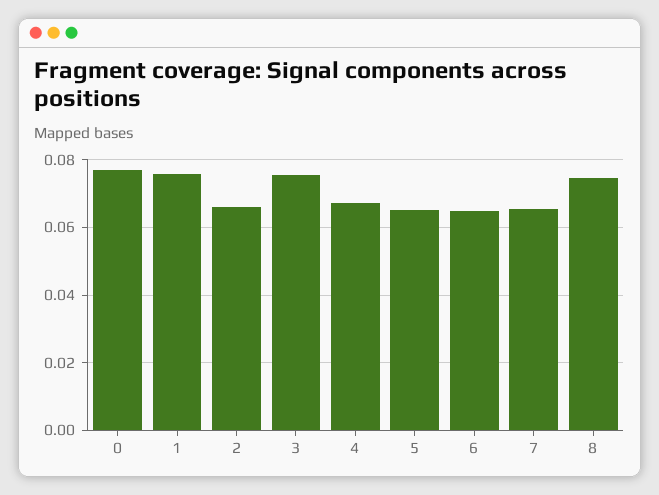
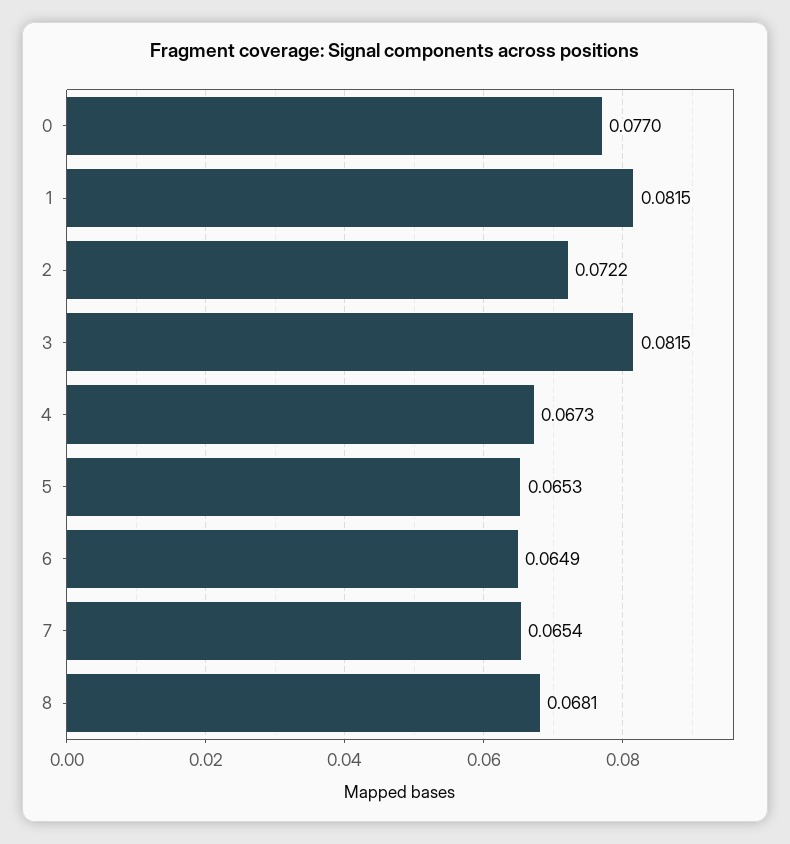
  {
    "0": 0.077,
-   "1": 0.076,
+   "1": 0.0815,
-   "2": 0.066,
+   "2": 0.0722,
-   "3": 0.076,
+   "3": 0.0815,
    "4": 0.0673,
    "5": 0.0653,
    "6": 0.0649,
    "7": 0.0654,
-   "8": 0.074
+   "8": 0.0681
  }

